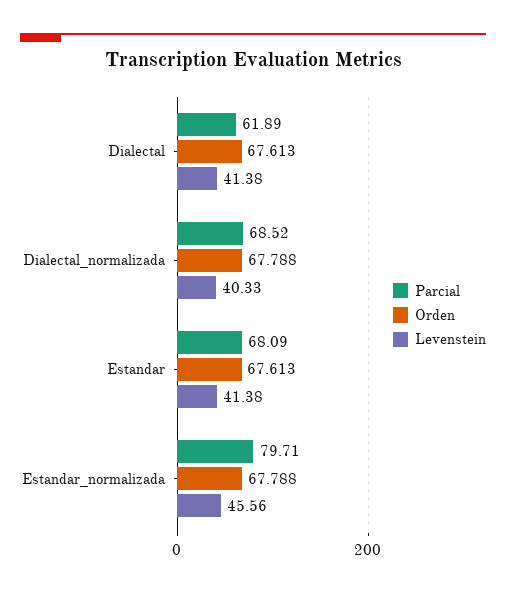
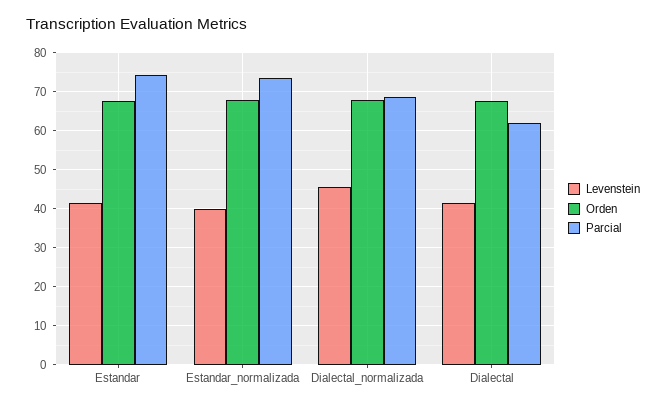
  {
    "Parcial": {
      "Dialectal": 61.89,
      "Dialectal_normalizada": 68.52,
-     "Estandar": 68.09,
+     "Estandar": 74,
-     "Estandar_normalizada": 79.71
+     "Estandar_normalizada": 74
    },
    "Orden": {
      "Dialectal": 67.613,
      "Dialectal_normalizada": 67.788,
      "Estandar": 67.613,
      "Estandar_normalizada": 67.788
    },
    "Levenstein": {
      "Dialectal": 41.38,
-     "Dialectal_normalizada": 40.33,
+     "Dialectal_normalizada": 46,
      "Estandar": 41.38,
-     "Estandar_normalizada": 45.56
+     "Estandar_normalizada": 40
    }
  }

